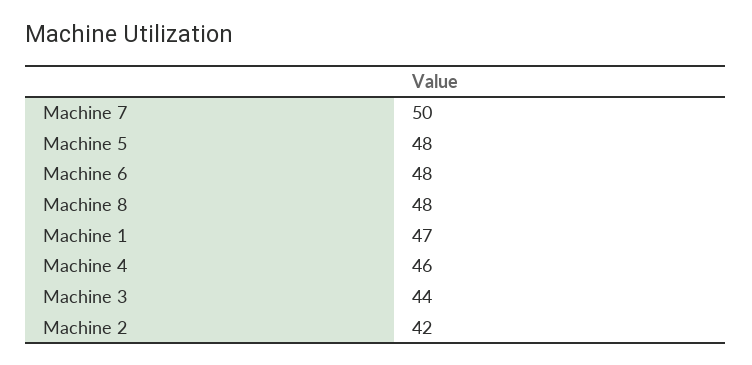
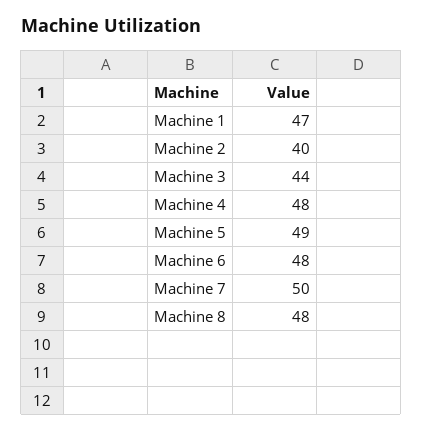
  {
    "Machine 7": 50,
-   "Machine 5": 48,
+   "Machine 5": 49,
    "Machine 6": 48,
    "Machine 8": 48,
    "Machine 1": 47,
-   "Machine 4": 46,
+   "Machine 4": 48,
    "Machine 3": 44,
-   "Machine 2": 42
+   "Machine 2": 40
  }

